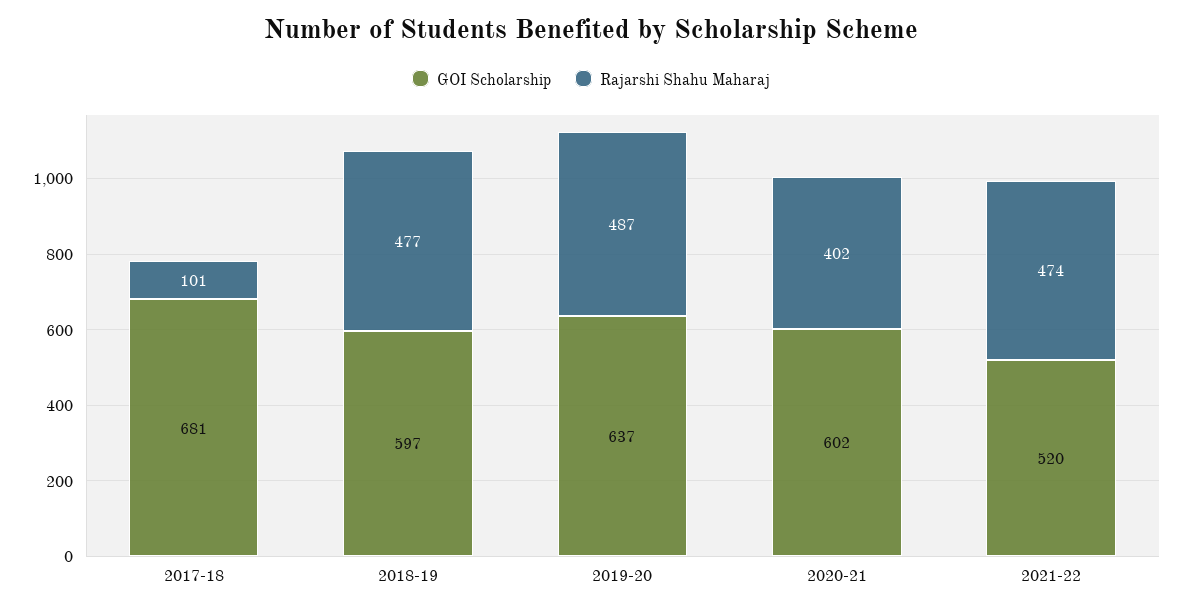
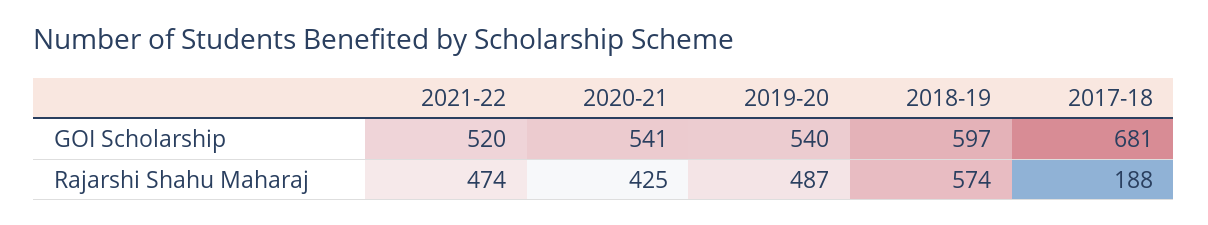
  {
    "GOI Scholarship": {
      "2017-18": 681,
      "2018-19": 597,
-     "2019-20": 637,
+     "2019-20": 540,
-     "2020-21": 602,
+     "2020-21": 541,
      "2021-22": 520
    },
    "Rajarshi Shahu Maharaj": {
-     "2017-18": 101,
+     "2017-18": 188,
-     "2018-19": 477,
+     "2018-19": 574,
      "2019-20": 487,
-     "2020-21": 402,
+     "2020-21": 425,
      "2021-22": 474
    }
  }

